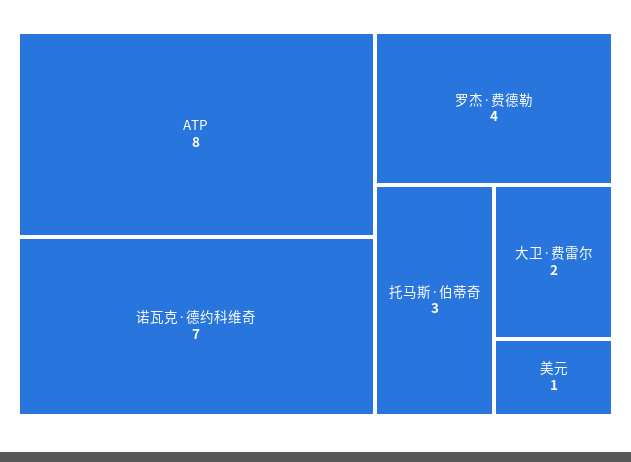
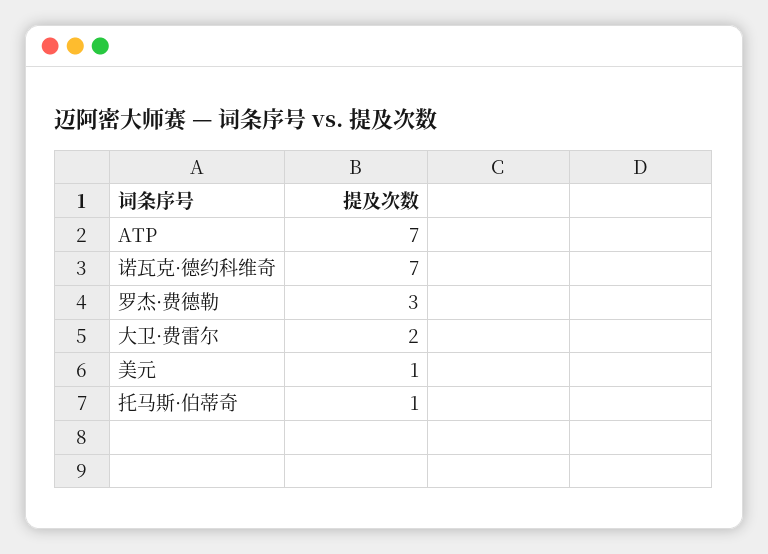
  {
-   "ATP": 8,
+   "ATP": 7,
    "诺瓦克·德约科维奇": 7,
-   "罗杰·费德勒": 4,
+   "罗杰·费德勒": 3,
-   "托马斯·伯蒂奇": 3,
+   "托马斯·伯蒂奇": 1,
    "大卫·费雷尔": 2,
    "美元": 1
  }

